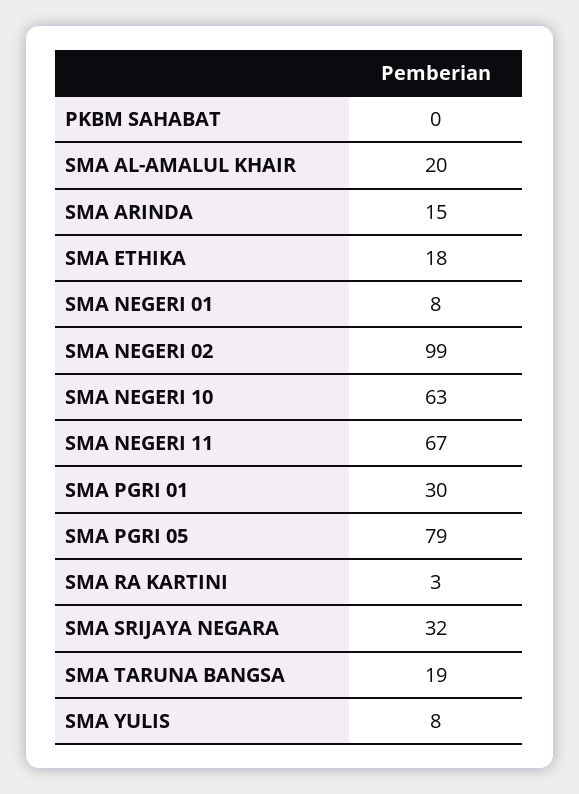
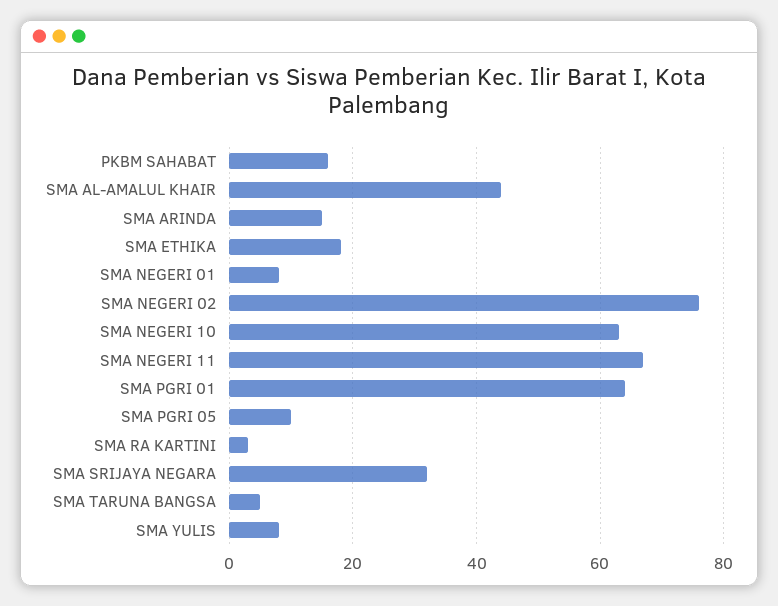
  {
-   "PKBM SAHABAT": 0,
+   "PKBM SAHABAT": 15,
-   "SMA AL-AMALUL KHAIR": 20,
+   "SMA AL-AMALUL KHAIR": 45,
    "SMA ARINDA": 15,
    "SMA ETHIKA": 18,
    "SMA NEGERI 01": 8,
-   "SMA NEGERI 02": 99,
+   "SMA NEGERI 02": 75,
    "SMA NEGERI 10": 63,
    "SMA NEGERI 11": 67,
-   "SMA PGRI 01": 30,
+   "SMA PGRI 01": 65,
-   "SMA PGRI 05": 79,
+   "SMA PGRI 05": 10,
    "SMA RA KARTINI": 3,
    "SMA SRIJAYA NEGARA": 32,
-   "SMA TARUNA BANGSA": 19,
+   "SMA TARUNA BANGSA": 5,
    "SMA YULIS": 8
  }

